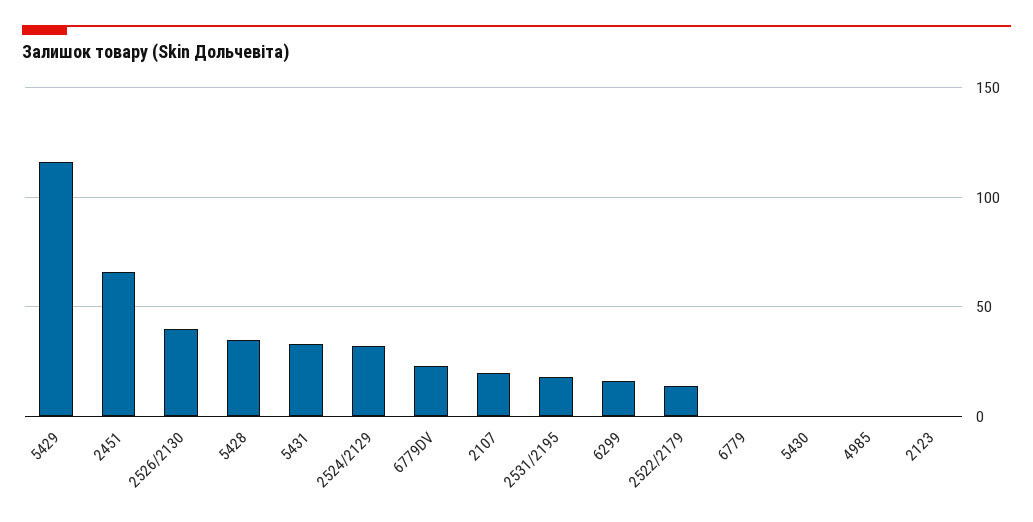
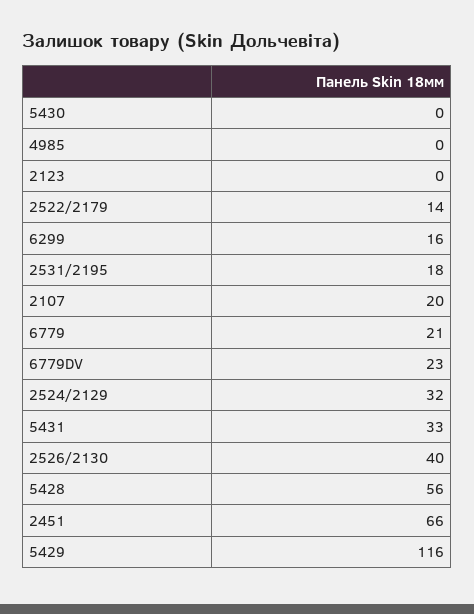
  {
    "5429": 116,
    "2451": 66,
    "2526/2130": 40,
-   "5428": 35,
+   "5428": 56,
    "5431": 33,
    "2524/2129": 32,
    "6779DV": 23,
    "2107": 20,
    "2531/2195": 18,
    "6299": 16,
    "2522/2179": 14,
-   "6779": 0,
+   "6779": 21,
    "5430": 0,
    "4985": 0,
    "2123": 0
  }

